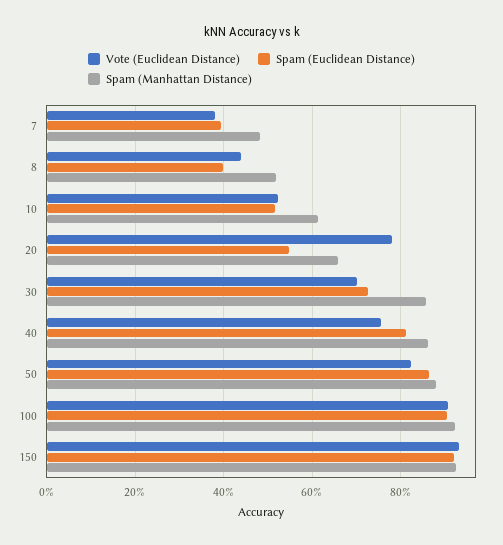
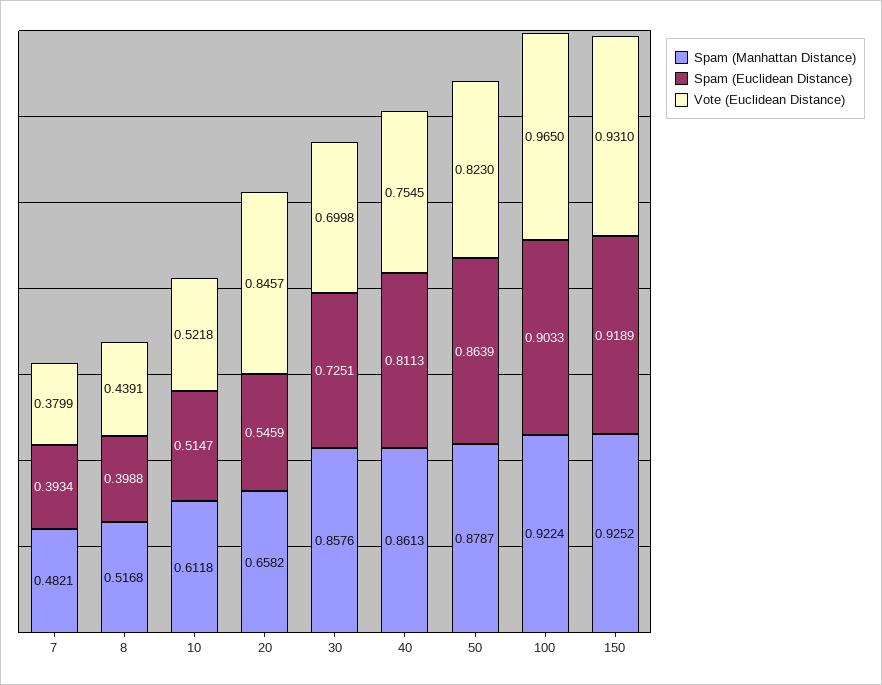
  {
    "Vote (Euclidean Distance)": {
      "7": 0.3799,
      "8": 0.4391,
      "10": 0.5218,
-     "20": 0.78,
+     "20": 0.8457,
      "30": 0.6998,
      "40": 0.7545,
      "50": 0.823,
-     "100": 0.9,
+     "100": 0.965,
      "150": 0.931
    },
    "Spam (Euclidean Distance)": {
      "7": 0.3934,
      "8": 0.3988,
      "10": 0.5147,
      "20": 0.5459,
      "30": 0.7251,
      "40": 0.8113,
      "50": 0.8639,
      "100": 0.9033,
      "150": 0.9189
    },
    "Spam (Manhattan Distance)": {
      "7": 0.4821,
      "8": 0.5168,
      "10": 0.6118,
      "20": 0.6582,
      "30": 0.8576,
      "40": 0.8613,
      "50": 0.8787,
      "100": 0.9224,
      "150": 0.9252
    }
  }

